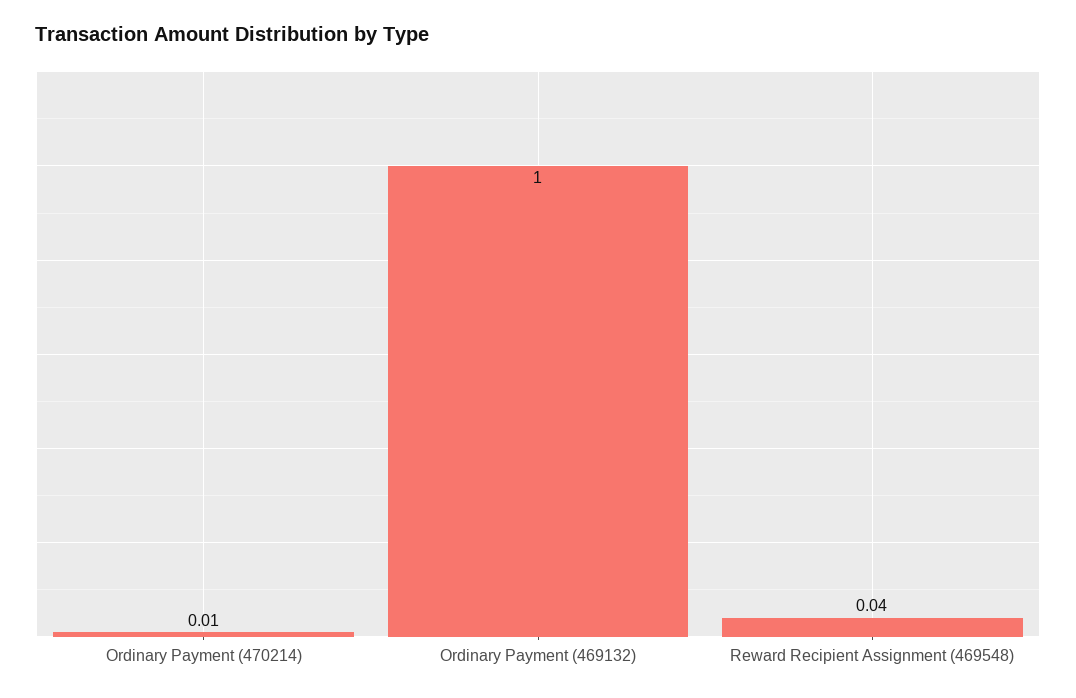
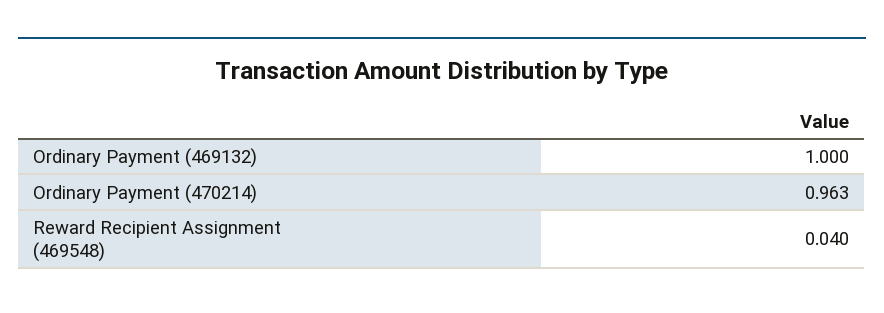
  {
-   "Ordinary Payment (470214)": 0.01,
+   "Ordinary Payment (470214)": 0.963,
    "Ordinary Payment (469132)": 1,
    "Reward Recipient Assignment (469548)": 0.04
  }

